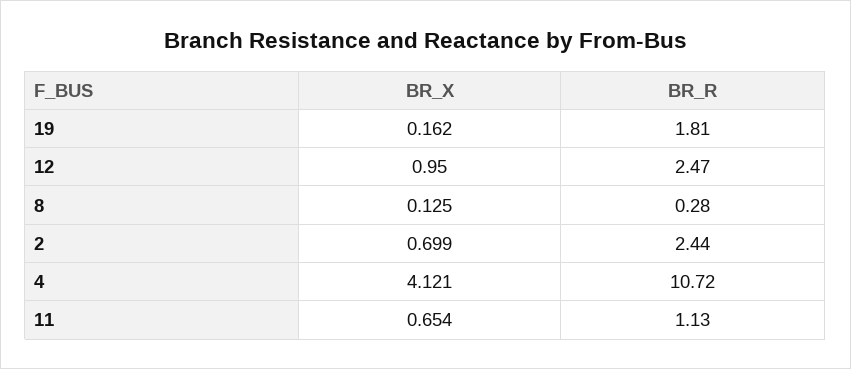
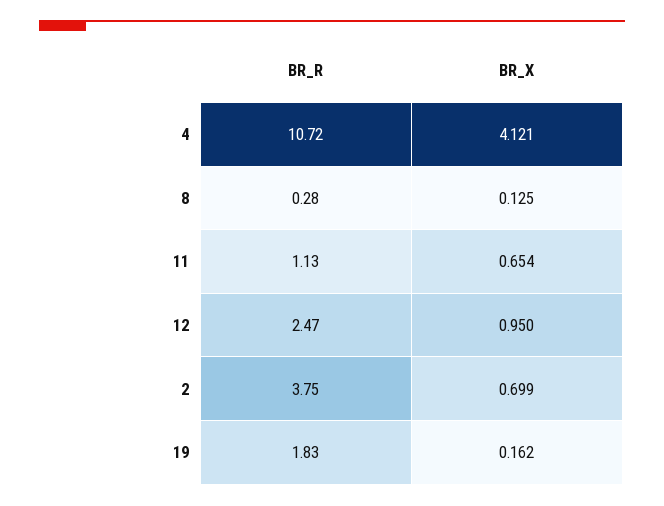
  {
    "BR_X": {
      "19": 0.162,
      "12": 0.95,
      "8": 0.125,
      "2": 0.699,
      "4": 4.121,
      "11": 0.654
    },
    "BR_R": {
-     "19": 1.81,
+     "19": 1.83,
      "12": 2.47,
      "8": 0.28,
-     "2": 2.44,
+     "2": 3.75,
      "4": 10.72,
      "11": 1.13
    }
  }

